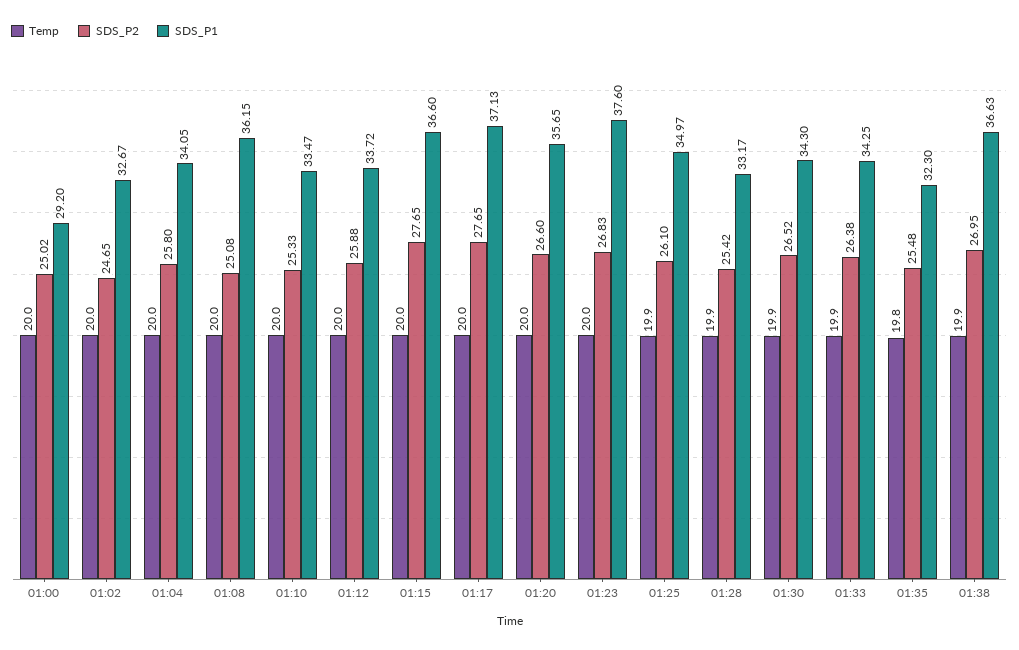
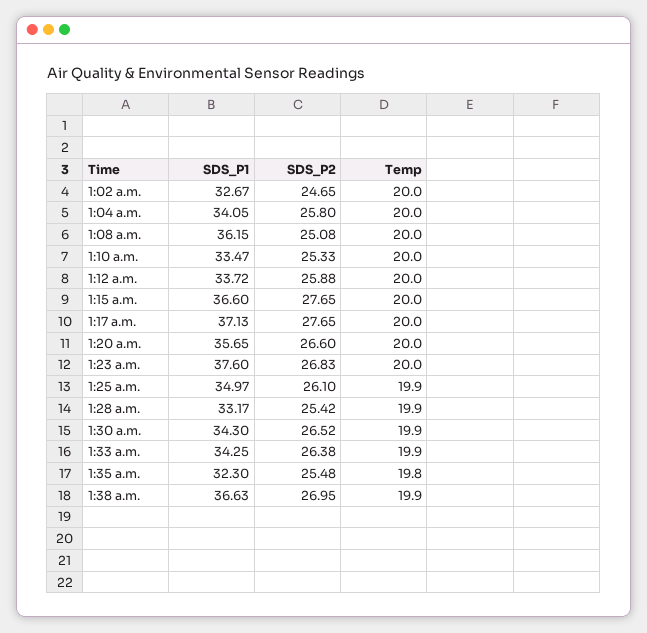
  {
    "Temp": {
-     "01:00": 20,
      "01:02": 20,
      "01:04": 20,
      "01:08": 20,
      "01:10": 20,
      "01:12": 20,
      "01:15": 20,
      "01:17": 20,
      "01:20": 20,
      "01:23": 20,
      "01:25": 19.9,
      "01:28": 19.9,
      "01:30": 19.9,
      "01:33": 19.9,
      "01:35": 19.8,
      "01:38": 19.9
    },
    "SDS_P2": {
-     "01:00": 25.02,
      "01:02": 24.65,
      "01:04": 25.8,
      "01:08": 25.08,
      "01:10": 25.33,
      "01:12": 25.88,
      "01:15": 27.65,
      "01:17": 27.65,
      "01:20": 26.6,
      "01:23": 26.83,
      "01:25": 26.1,
      "01:28": 25.42,
      "01:30": 26.52,
      "01:33": 26.38,
      "01:35": 25.48,
      "01:38": 26.95
    },
    "SDS_P1": {
-     "01:00": 29.2,
      "01:02": 32.67,
      "01:04": 34.05,
      "01:08": 36.15,
      "01:10": 33.47,
      "01:12": 33.72,
      "01:15": 36.6,
      "01:17": 37.13,
      "01:20": 35.65,
      "01:23": 37.6,
      "01:25": 34.97,
      "01:28": 33.17,
      "01:30": 34.3,
      "01:33": 34.25,
      "01:35": 32.3,
      "01:38": 36.63
    }
  }

